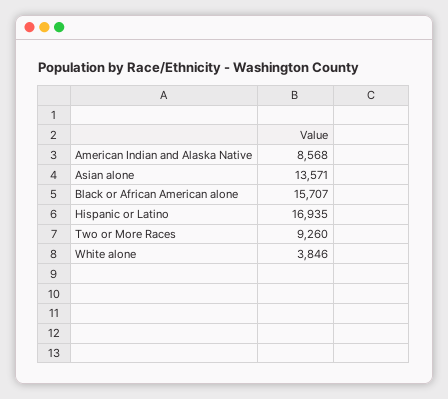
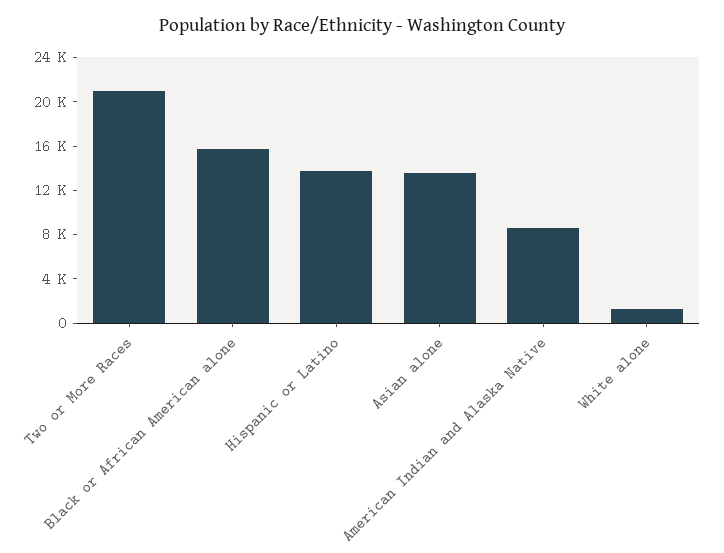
  {
    "American Indian and Alaska Native": 8568,
    "Asian alone": 13571,
    "Black or African American alone": 15707,
-   "Hispanic or Latino": 16935,
+   "Hispanic or Latino": 14000,
-   "Two or More Races": 9260,
+   "Two or More Races": 21000,
-   "White alone": 3846
+   "White alone": 1000
  }

